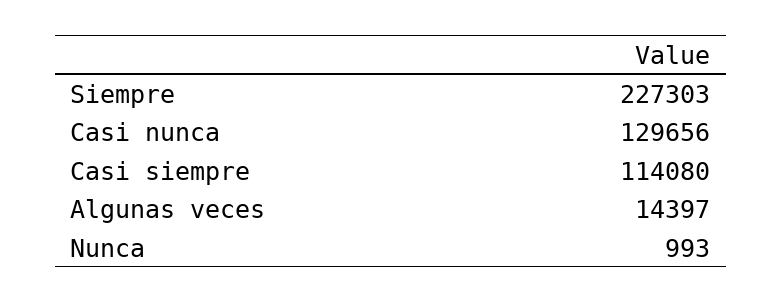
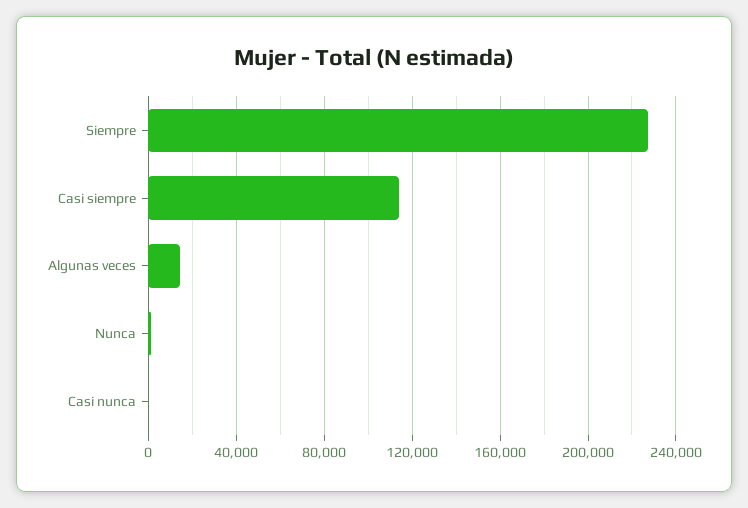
  {
    "Siempre": 227303,
-   "Casi nunca": 129656,
+   "Casi nunca": 0,
    "Casi siempre": 114080,
    "Algunas veces": 14397,
    "Nunca": 993
  }

